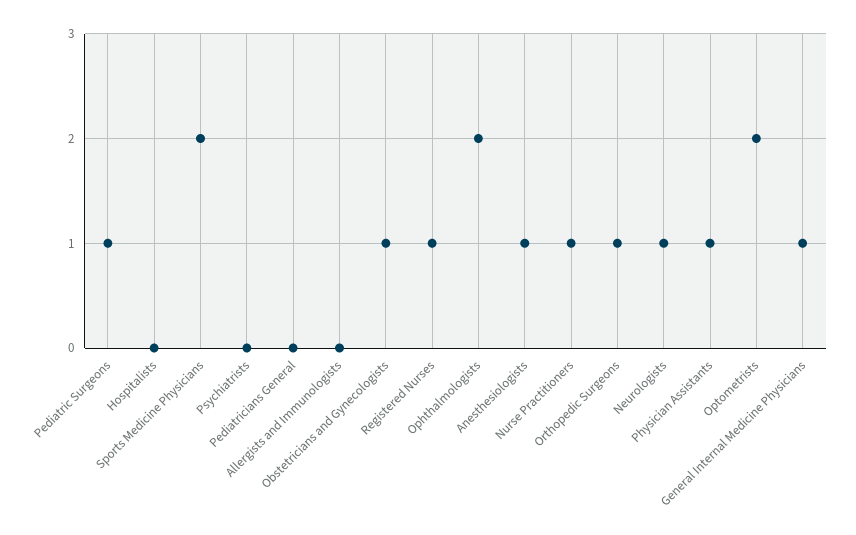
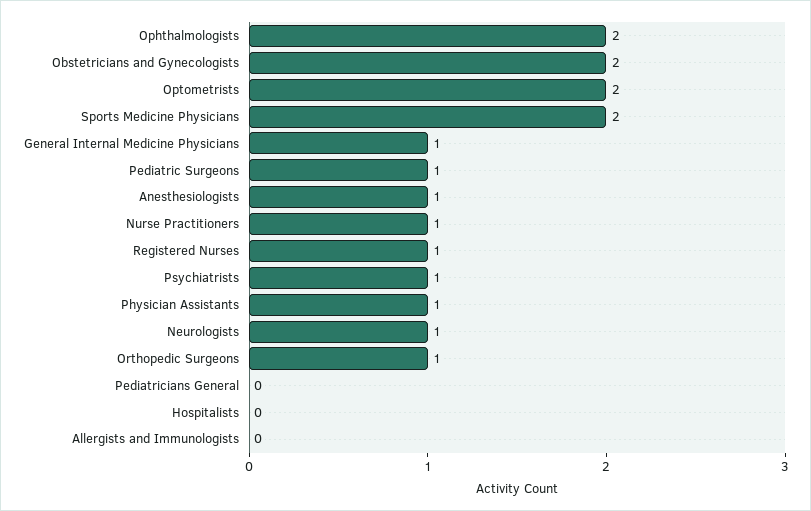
  {
    "Pediatric Surgeons": 1,
    "Hospitalists": 0,
    "Sports Medicine Physicians": 2,
-   "Psychiatrists": 0,
+   "Psychiatrists": 1,
    "Pediatricians General": 0,
    "Allergists and Immunologists": 0,
-   "Obstetricians and Gynecologists": 1,
+   "Obstetricians and Gynecologists": 2,
    "Registered Nurses": 1,
    "Ophthalmologists": 2,
    "Anesthesiologists": 1,
    "Nurse Practitioners": 1,
    "Orthopedic Surgeons": 1,
    "Neurologists": 1,
    "Physician Assistants": 1,
    "Optometrists": 2,
    "General Internal Medicine Physicians": 1
  }

